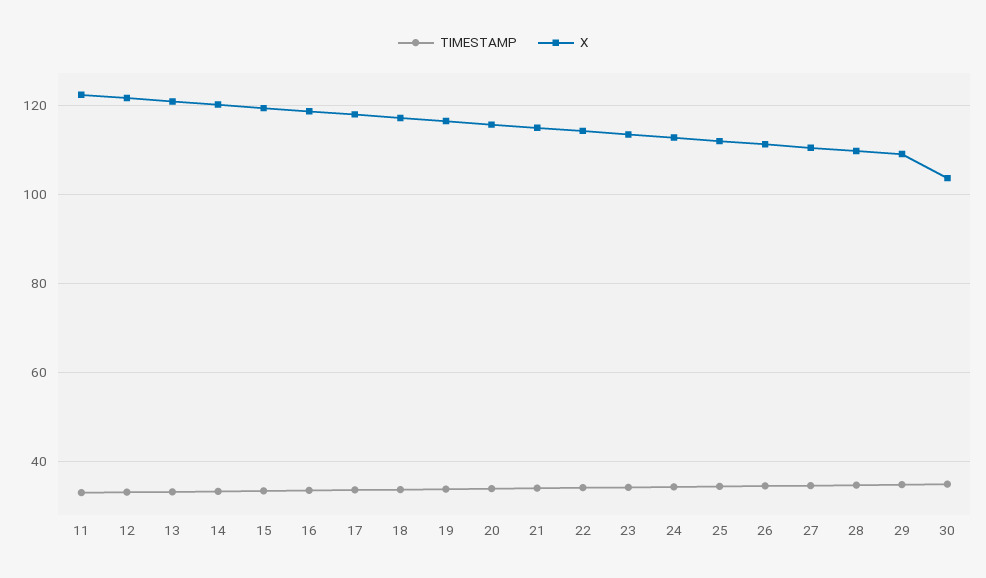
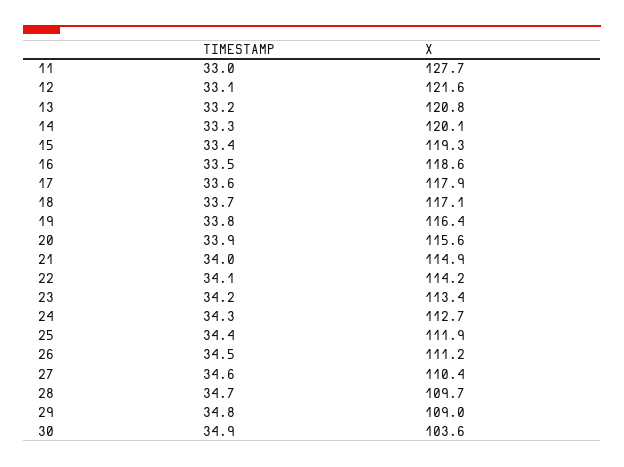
  {
    "TIMESTAMP": {
      "11": 33,
      "12": 33.1,
      "13": 33.2,
      "14": 33.3,
      "15": 33.4,
      "16": 33.5,
      "17": 33.6,
      "18": 33.7,
      "19": 33.8,
      "20": 33.9,
      "21": 34,
      "22": 34.1,
      "23": 34.2,
      "24": 34.3,
      "25": 34.4,
      "26": 34.5,
      "27": 34.6,
      "28": 34.7,
      "29": 34.8,
      "30": 34.9
    },
    "X": {
-     "11": 122,
+     "11": 127.7,
      "12": 121.6,
      "13": 120.8,
      "14": 120.1,
      "15": 119.3,
      "16": 118.6,
      "17": 117.9,
      "18": 117.1,
      "19": 116.4,
      "20": 115.6,
      "21": 114.9,
      "22": 114.2,
      "23": 113.4,
      "24": 112.7,
      "25": 111.9,
      "26": 111.2,
      "27": 110.4,
      "28": 109.7,
      "29": 109,
      "30": 103.6
    }
  }

